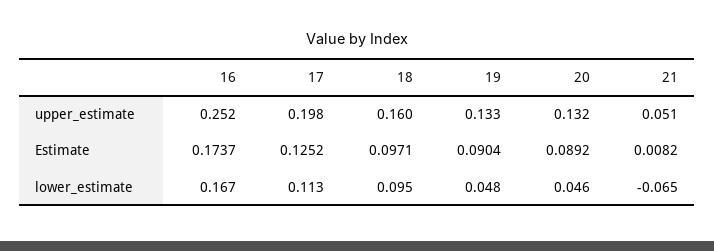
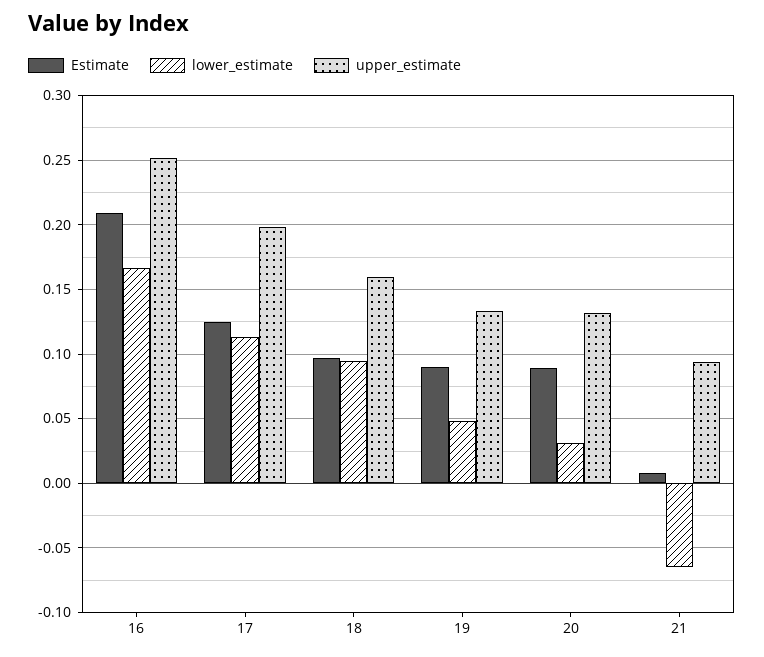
  {
    "upper_estimate": {
      "16": 0.252,
      "17": 0.198,
      "18": 0.16,
      "19": 0.133,
      "20": 0.132,
-     "21": 0.051
+     "21": 0.095
    },
    "Estimate": {
-     "16": 0.1737,
+     "16": 0.21,
      "17": 0.1252,
      "18": 0.0971,
      "19": 0.0904,
      "20": 0.0892,
      "21": 0.0082
    },
    "lower_estimate": {
      "16": 0.167,
      "17": 0.113,
      "18": 0.095,
      "19": 0.048,
-     "20": 0.046,
+     "20": 0.03,
      "21": -0.065
    }
  }

